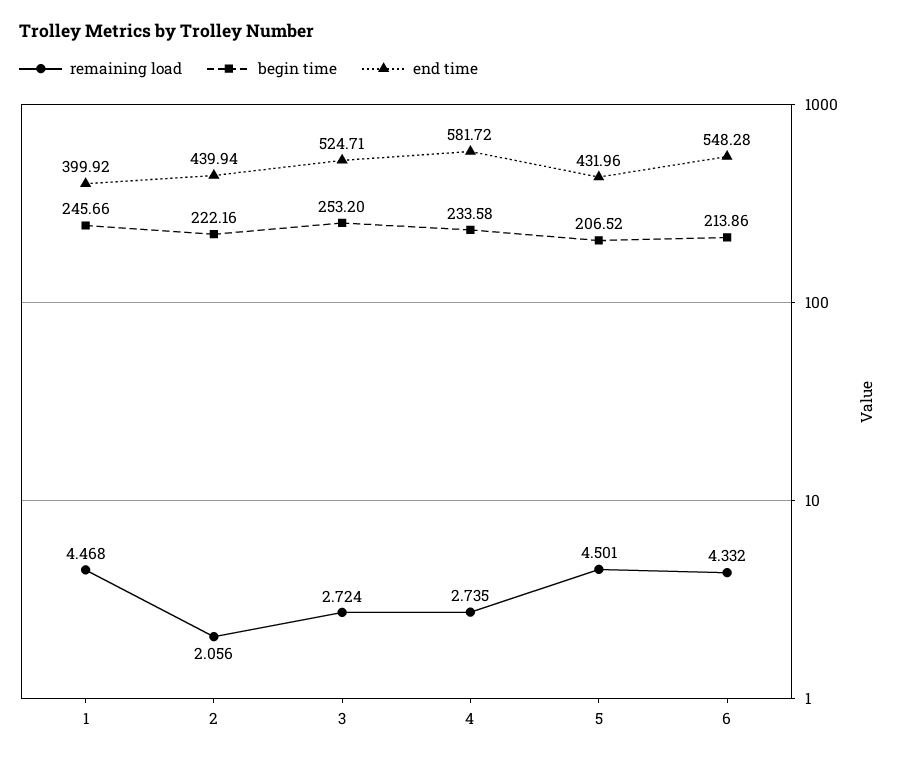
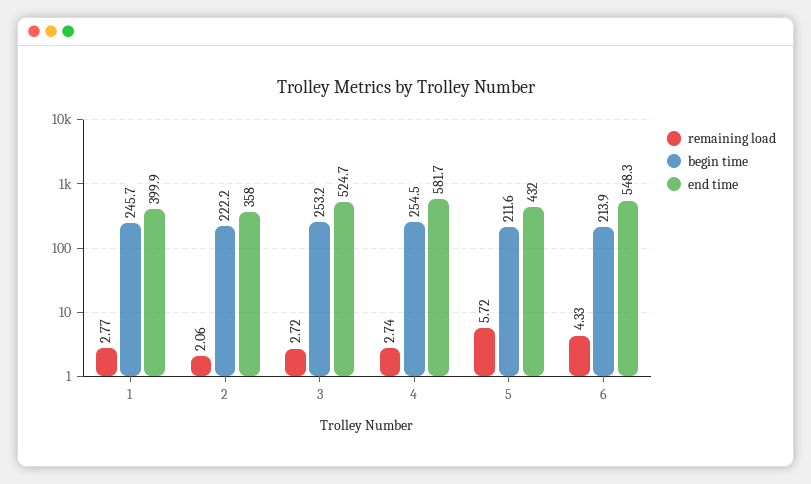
  {
    "remaining load": {
-     "1": 4.468,
+     "1": 2.77,
      "2": 2.056,
      "3": 2.724,
      "4": 2.735,
-     "5": 4.501,
+     "5": 5.72,
      "6": 4.332
    },
    "begin time": {
      "1": 245.66,
      "2": 222.16,
      "3": 253.2,
-     "4": 233.58,
+     "4": 254.5,
-     "5": 206.52,
+     "5": 211.6,
      "6": 213.86
    },
    "end time": {
      "1": 399.92,
-     "2": 439.94,
+     "2": 358,
      "3": 524.71,
      "4": 581.72,
      "5": 431.96,
      "6": 548.28
    }
  }

